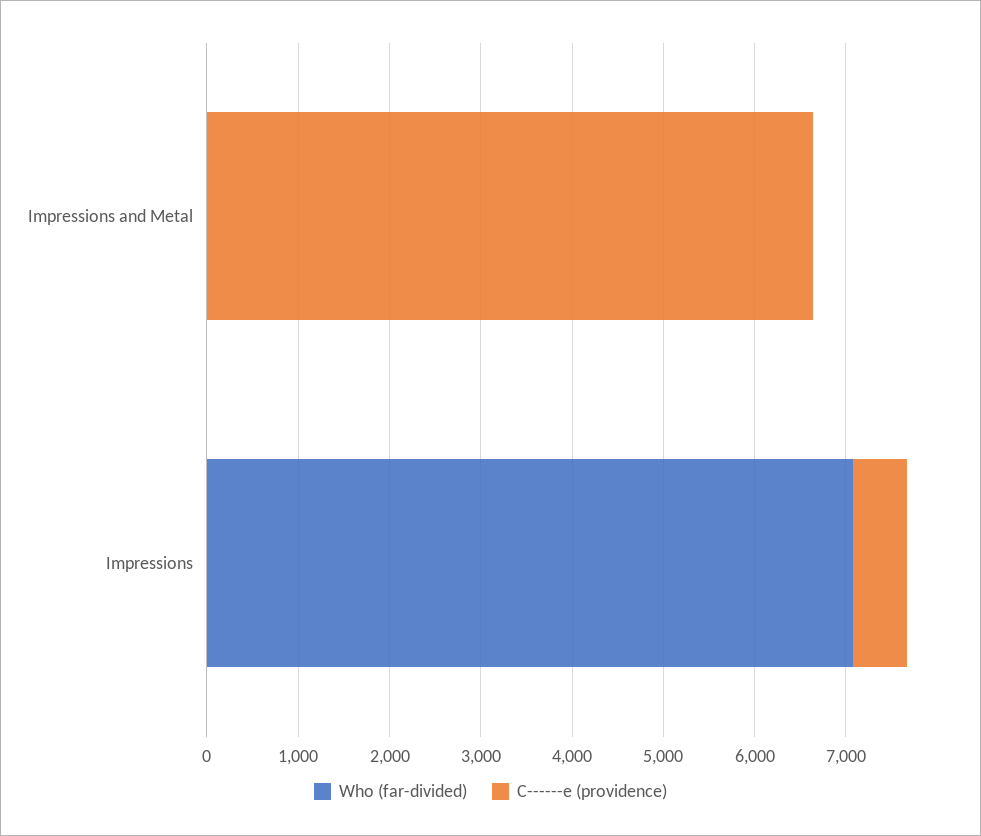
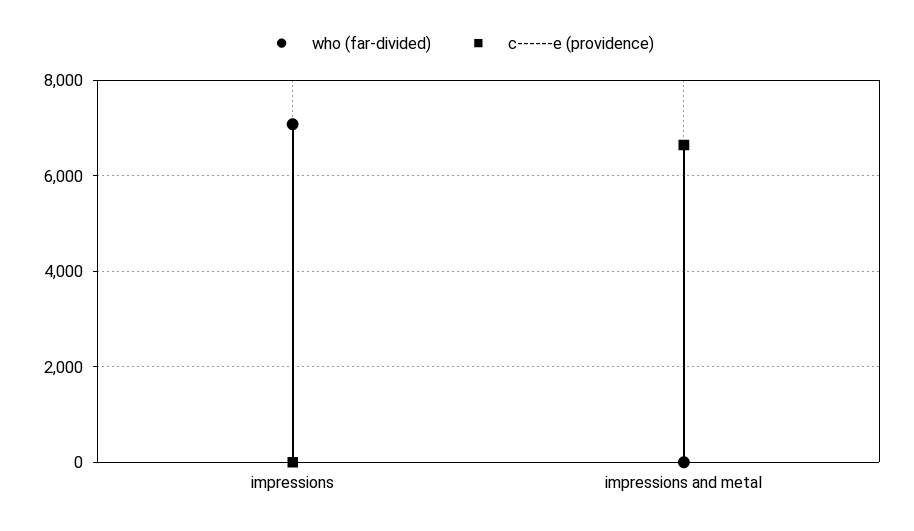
  {
    "Who (far-divided)": {
      "Impressions and Metal": 0,
      "Impressions": 7000
    },
    "C------e (providence)": {
      "Impressions and Metal": 6600,
-     "Impressions": 600
+     "Impressions": 0
    }
  }

